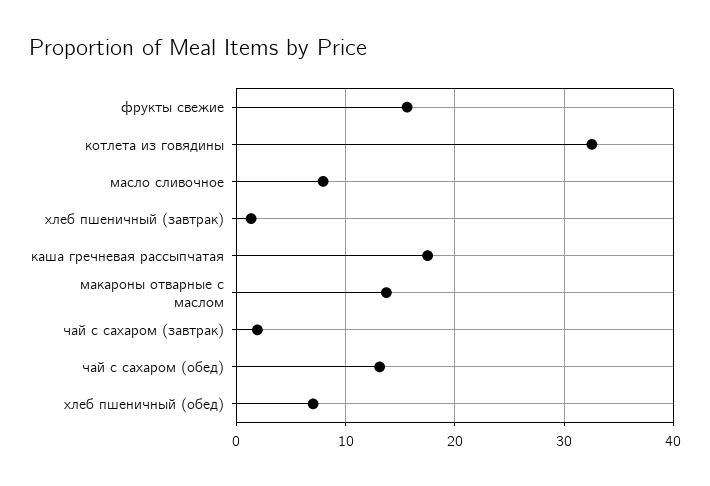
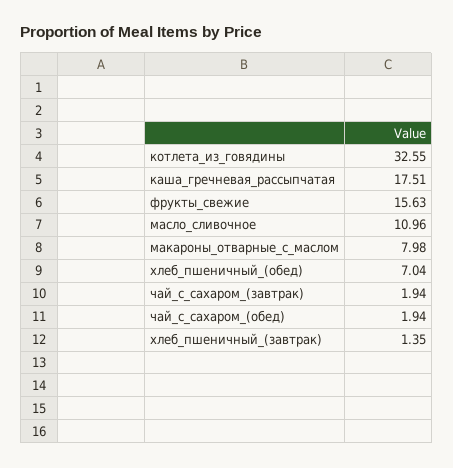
  {
    "фрукты свежие": 15.63,
    "котлета из говядины": 32.55,
-   "масло сливочное": 8,
+   "масло сливочное": 10.96,
    "хлеб пшеничный (завтрак)": 1.35,
    "каша гречневая рассыпчатая": 17.51,
-   "макароны отварные с маслом": 14,
+   "макароны отварные с маслом": 7.98,
    "чай с сахаром (завтрак)": 1.94,
-   "чай с сахаром (обед)": 13,
+   "чай с сахаром (обед)": 1.94,
    "хлеб пшеничный (обед)": 7.04
  }

